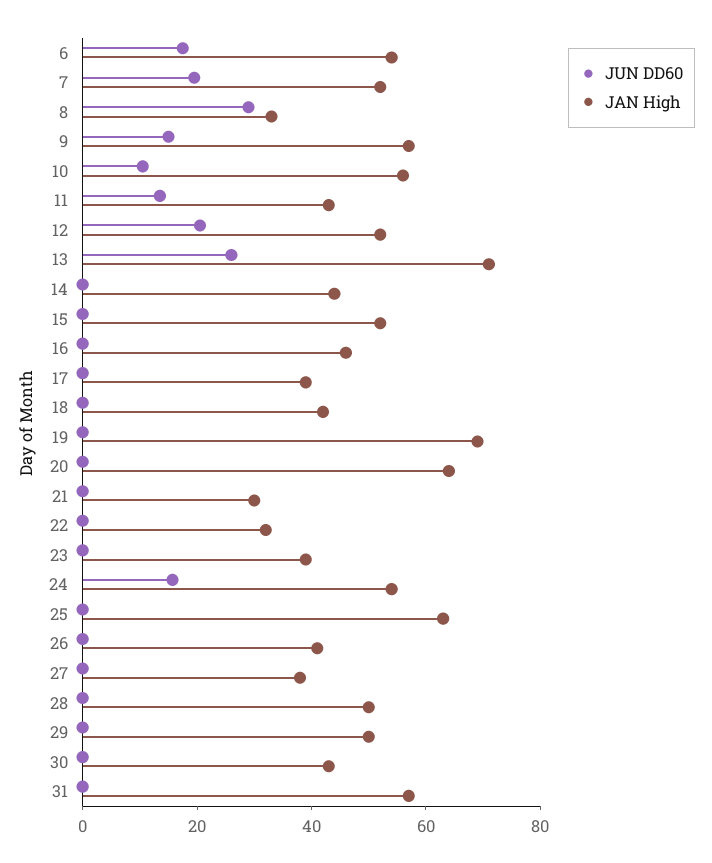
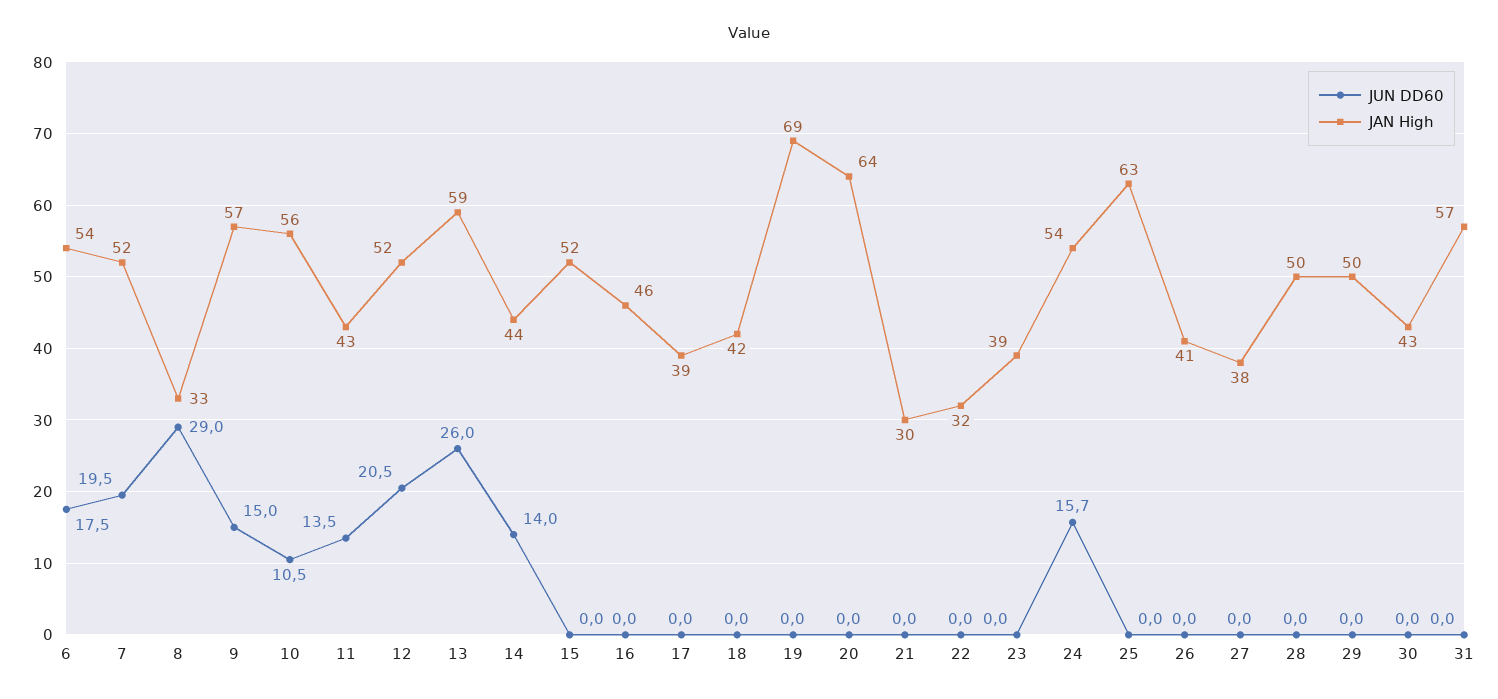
  {
    "JUN DD60": {
      "6": 17.5,
      "7": 19.5,
      "8": 29,
      "9": 15,
      "10": 10.5,
      "11": 13.5,
      "12": 20.5,
      "13": 26,
-     "14": 0,
+     "14": 14,
      "15": 0,
      "16": 0,
      "17": 0,
      "18": 0,
      "19": 0,
      "20": 0,
      "21": 0,
      "22": 0,
      "23": 0,
      "24": 15.7,
      "25": 0,
      "26": 0,
      "27": 0,
      "28": 0,
      "29": 0,
      "30": 0,
      "31": 0
    },
    "JAN High": {
      "6": 54,
      "7": 52,
      "8": 33,
      "9": 57,
      "10": 56,
      "11": 43,
      "12": 52,
-     "13": 70,
+     "13": 59,
      "14": 44,
      "15": 52,
      "16": 46,
      "17": 39,
      "18": 42,
      "19": 69,
      "20": 64,
      "21": 30,
      "22": 32,
      "23": 39,
      "24": 54,
      "25": 63,
      "26": 41,
      "27": 38,
      "28": 50,
      "29": 50,
      "30": 43,
      "31": 57
    }
  }

